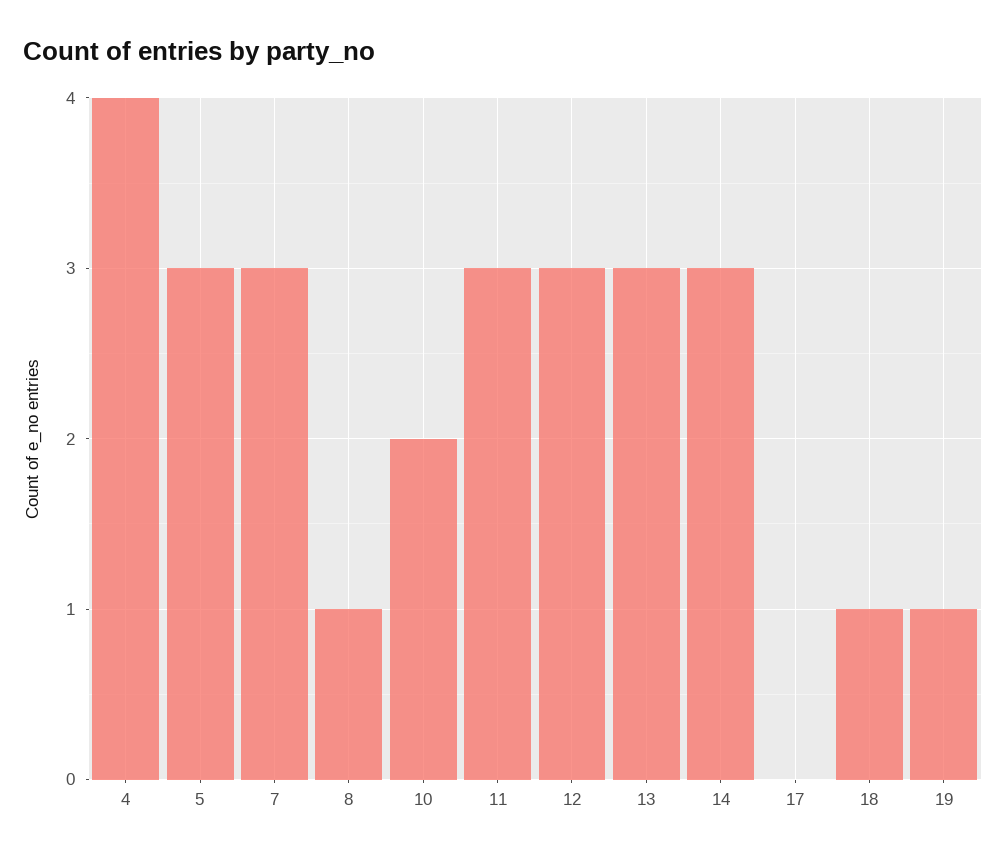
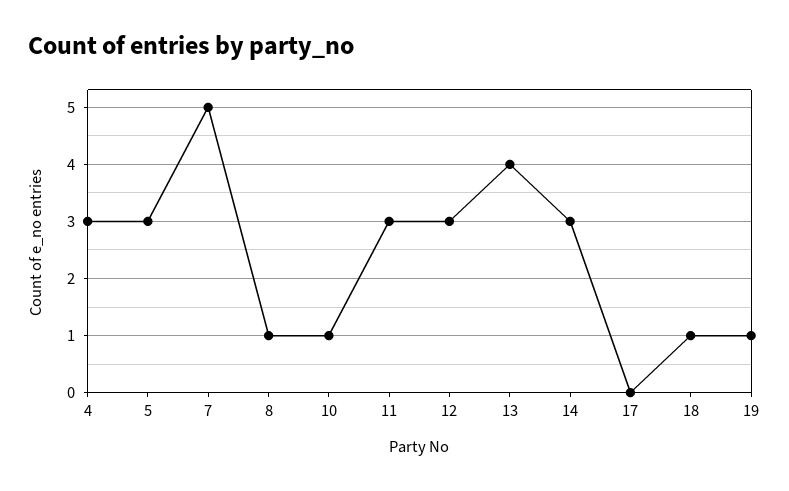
  {
-   "4": 4,
+   "4": 3,
    "5": 3,
-   "7": 3,
+   "7": 5,
    "8": 1,
-   "10": 2,
+   "10": 1,
    "11": 3,
    "12": 3,
-   "13": 3,
+   "13": 4,
    "14": 3,
    "17": 0,
    "18": 1,
    "19": 1
  }

